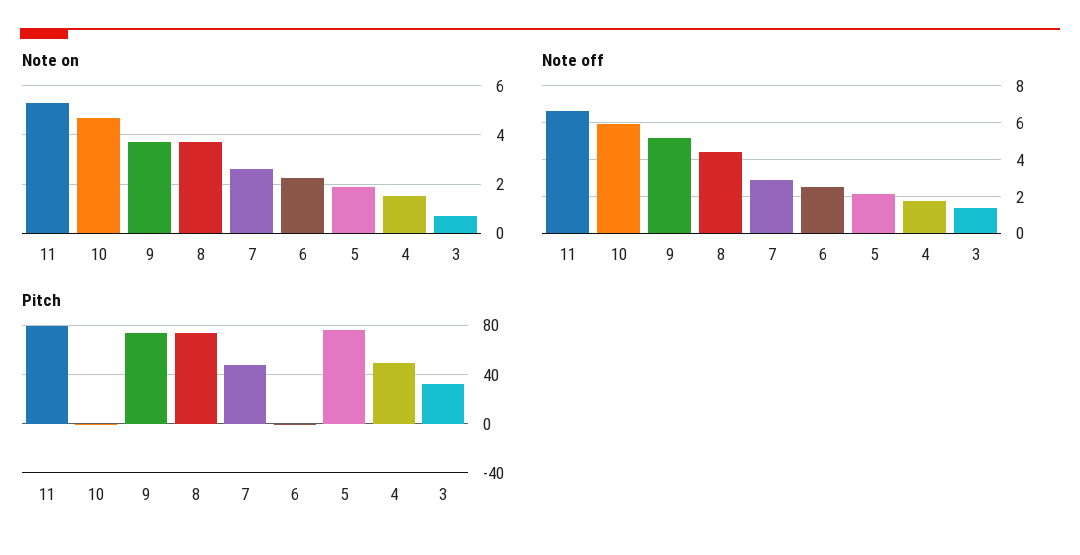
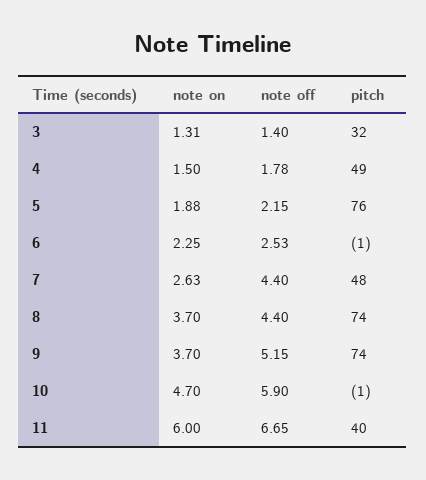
  {
    "Note on": {
-     "11": 5.25,
+     "11": 6,
      "10": 4.7,
      "9": 3.7,
      "8": 3.7,
      "7": 2.63,
      "6": 2.25,
      "5": 1.88,
      "4": 1.5,
-     "3": 0.75
+     "3": 1.31
    },
    "Note off": {
      "11": 6.65,
      "10": 5.9,
      "9": 5.15,
      "8": 4.4,
-     "7": 3,
+     "7": 4.4,
      "6": 2.53,
      "5": 2.15,
      "4": 1.78,
      "3": 1.4
    },
    "Pitch": {
-     "11": 80,
+     "11": 40,
      "10": -1,
      "9": 74,
      "8": 74,
      "7": 48,
      "6": -1,
      "5": 76,
      "4": 49,
      "3": 32
    }
  }

